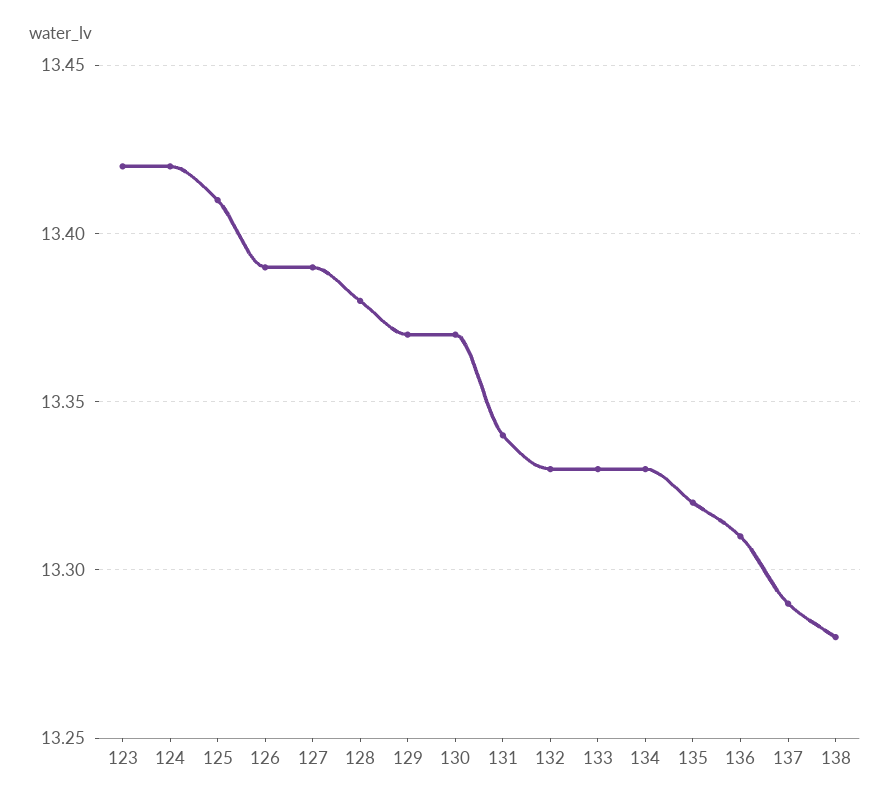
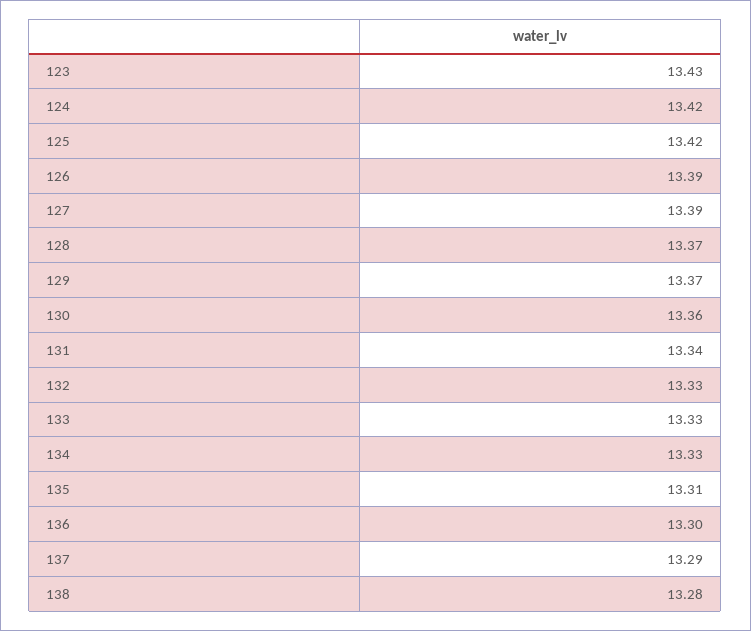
  {
-   "123": 13.42,
+   "123": 13.43,
    "124": 13.42,
-   "125": 13.41,
+   "125": 13.42,
    "126": 13.39,
    "127": 13.39,
-   "128": 13.38,
+   "128": 13.37,
    "129": 13.37,
-   "130": 13.37,
+   "130": 13.36,
    "131": 13.34,
    "132": 13.33,
    "133": 13.33,
    "134": 13.33,
-   "135": 13.32,
+   "135": 13.31,
-   "136": 13.31,
+   "136": 13.3,
    "137": 13.29,
    "138": 13.28
  }

